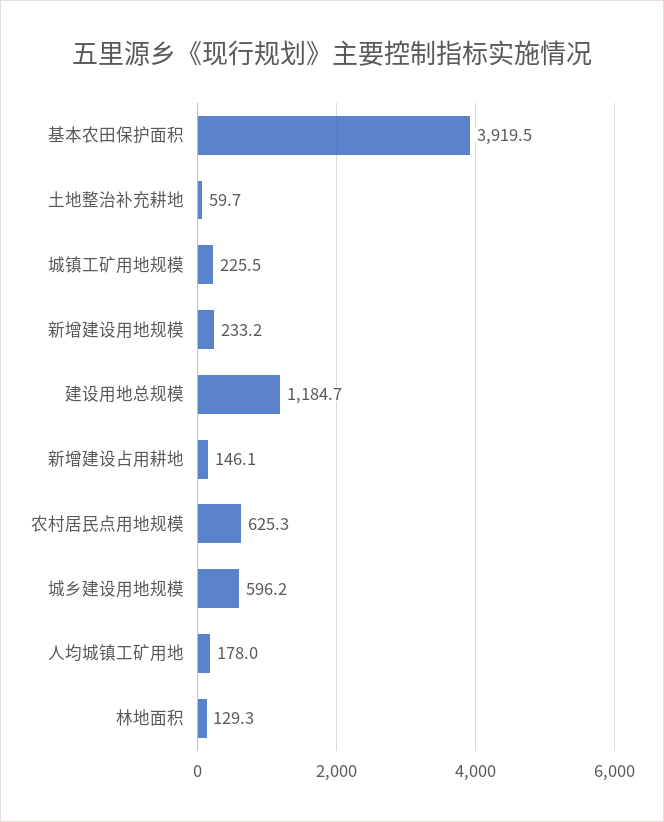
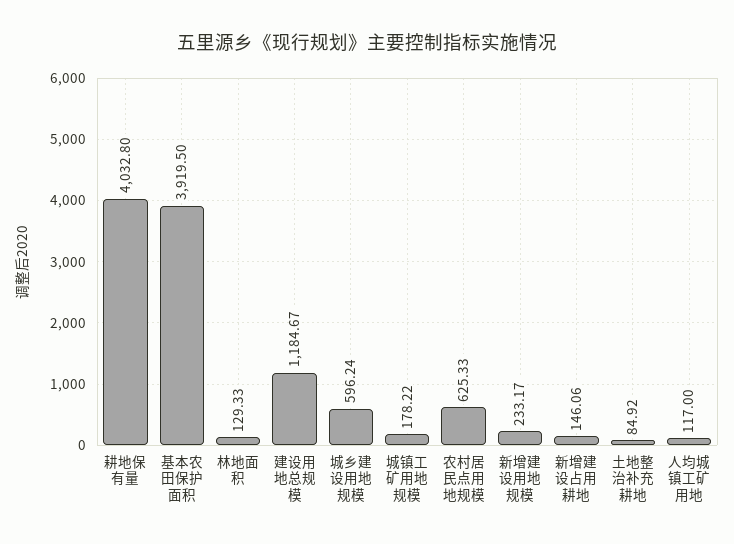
  {
    "基本农田保护面积": 3919.5,
-   "土地整治补充耕地": 59.7,
+   "土地整治补充耕地": 84.92,
-   "城镇工矿用地规模": 225.5,
+   "城镇工矿用地规模": 178.22,
    "新增建设用地规模": 233.17,
    "建设用地总规模": 1184.67,
    "新增建设占用耕地": 146.06,
    "农村居民点用地规模": 625.33,
    "城乡建设用地规模": 596.24,
-   "人均城镇工矿用地": 178,
+   "人均城镇工矿用地": 117,
-   "林地面积": 129.33
+   "林地面积": 129.33,
+   "耕地保有量": 4032.8
  }

